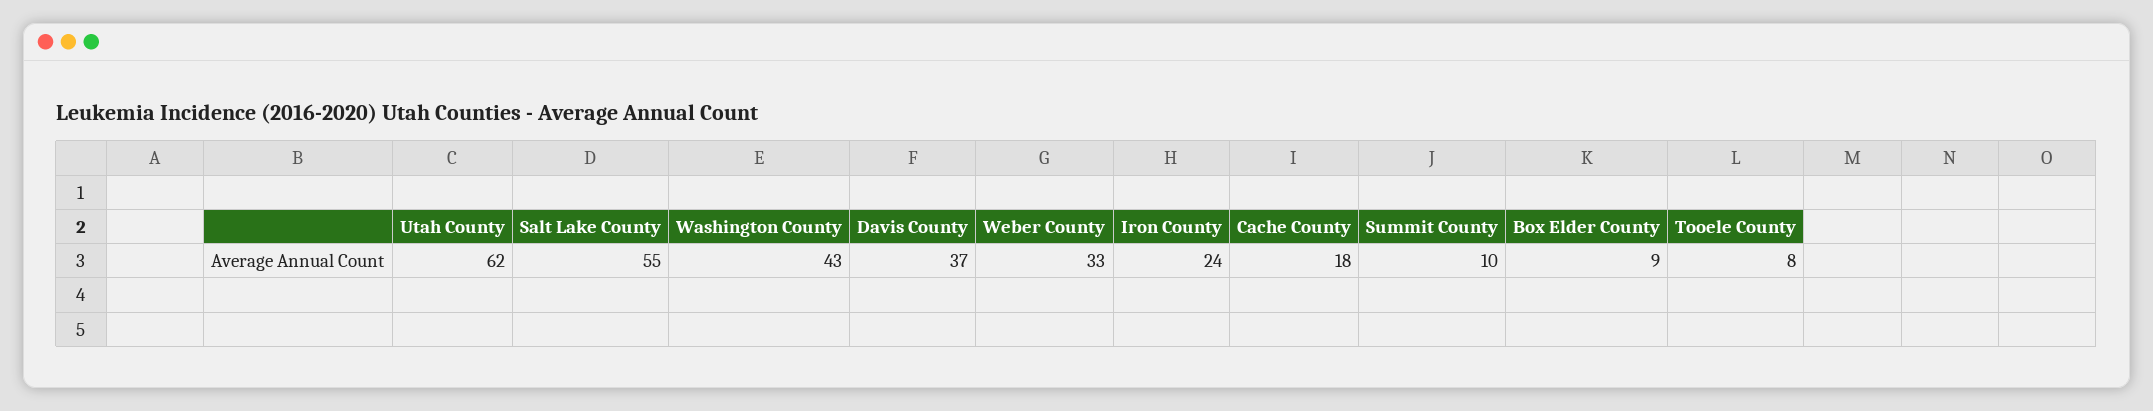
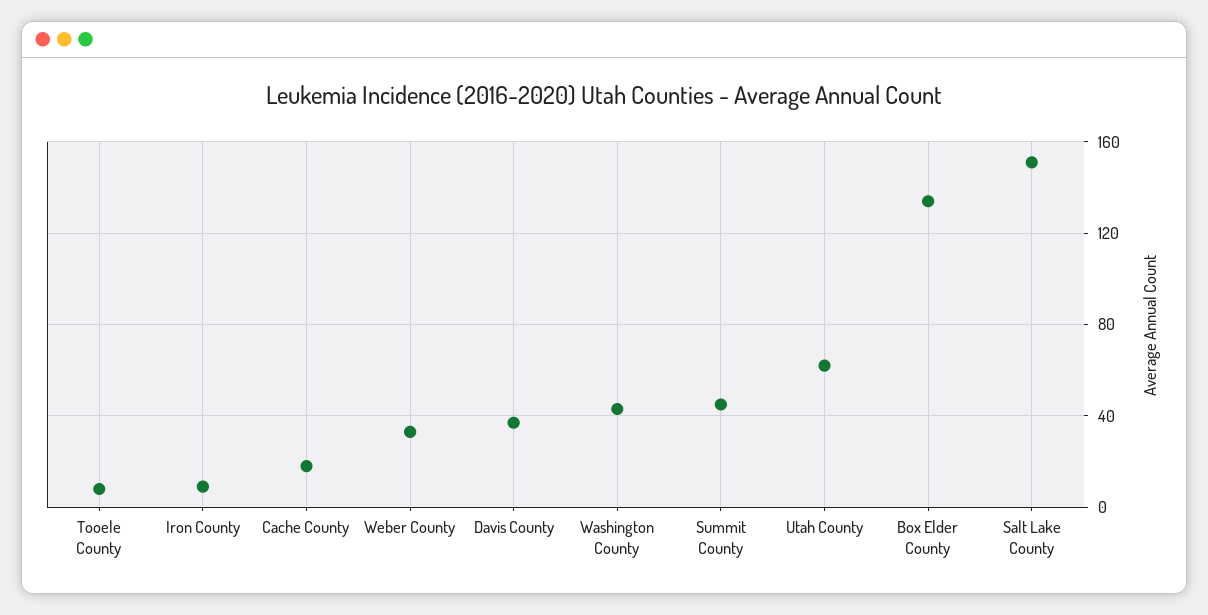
  {
    "Utah County": 62,
-   "Salt Lake County": 55,
+   "Salt Lake County": 150,
    "Washington County": 43,
    "Davis County": 37,
    "Weber County": 33,
-   "Iron County": 24,
+   "Iron County": 10,
    "Cache County": 18,
-   "Summit County": 10,
+   "Summit County": 45,
-   "Box Elder County": 9,
+   "Box Elder County": 135,
    "Tooele County": 8
  }

